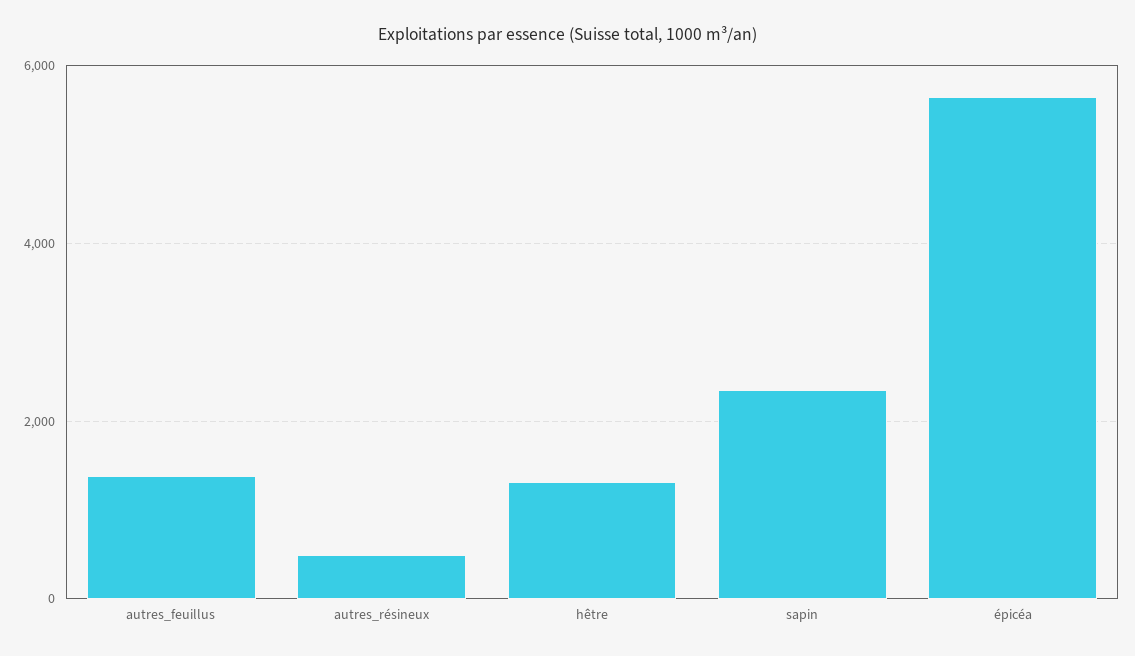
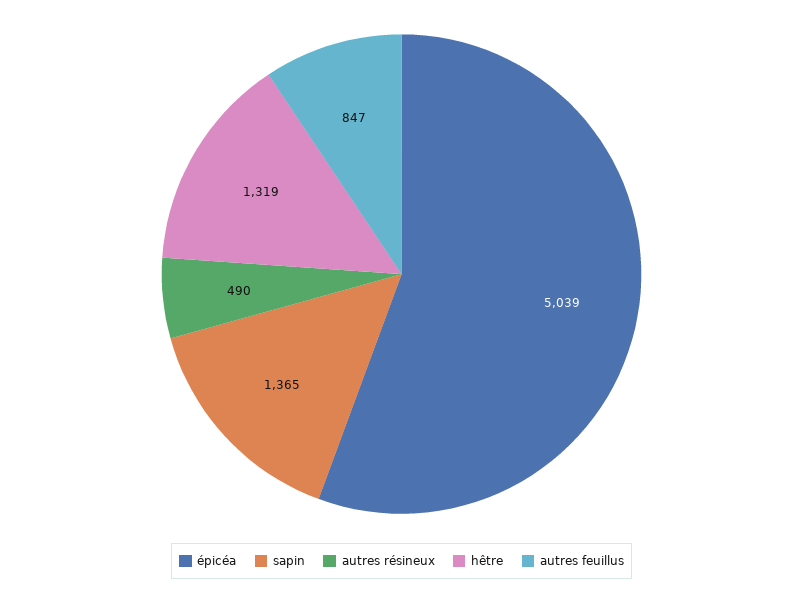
  {
-   "autres_feuillus": 1400,
+   "autres_feuillus": 847,
    "autres_résineux": 490,
    "hêtre": 1319,
-   "sapin": 2400,
+   "sapin": 1365,
-   "épicéa": 5600
+   "épicéa": 5039
  }

